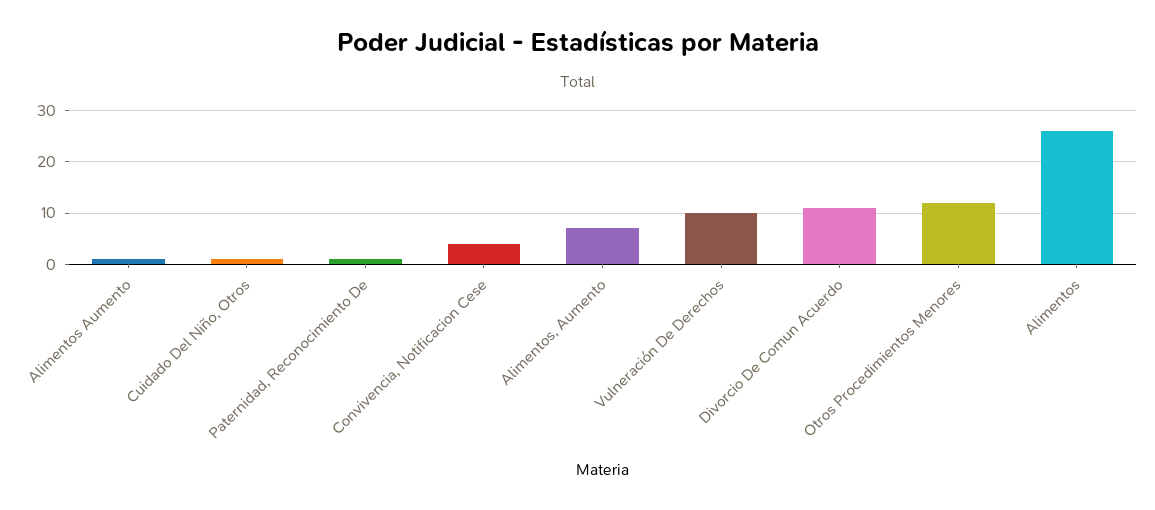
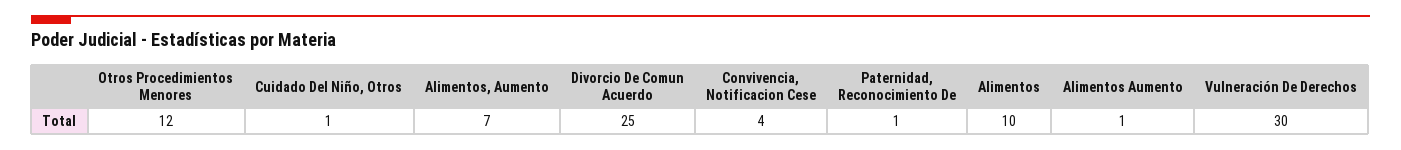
  {
    "Alimentos Aumento": 1,
    "Cuidado Del Niño, Otros": 1,
    "Paternidad, Reconocimiento De": 1,
    "Convivencia, Notificacion Cese": 4,
    "Alimentos, Aumento": 7,
-   "Vulneración De Derechos": 10,
+   "Vulneración De Derechos": 30,
-   "Divorcio De Comun Acuerdo": 10,
+   "Divorcio De Comun Acuerdo": 25,
    "Otros Procedimientos Menores": 12,
-   "Alimentos": 25
+   "Alimentos": 10
  }

